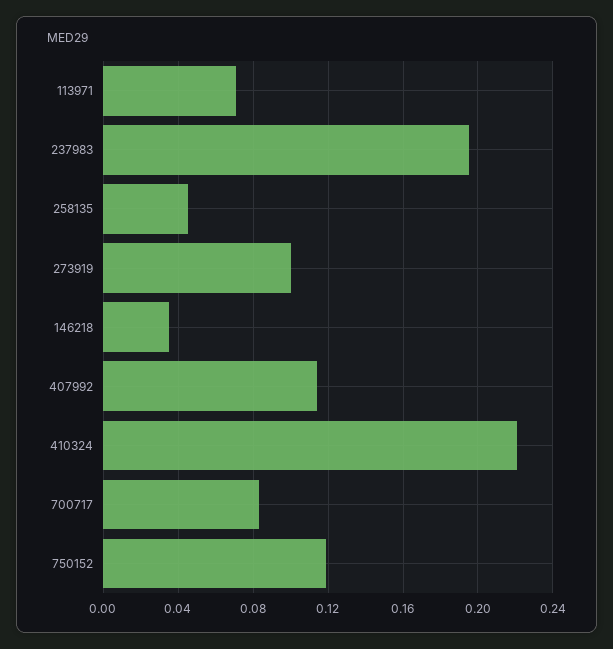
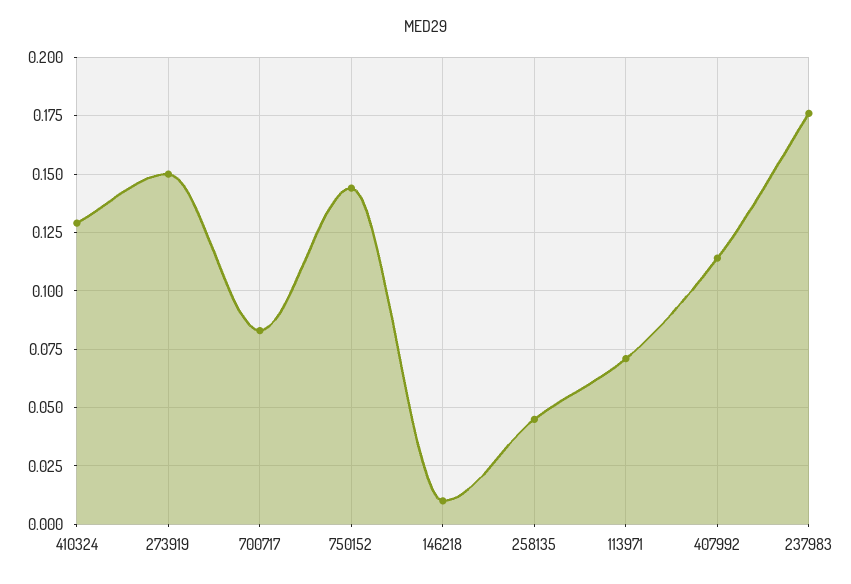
  {
    "113971": 0.07,
-   "237983": 0.195,
+   "237983": 0.175,
    "258135": 0.045,
-   "273919": 0.1,
+   "273919": 0.15,
-   "146218": 0.035,
+   "146218": 0.01,
    "407992": 0.115,
-   "410324": 0.22,
+   "410324": 0.13,
    "700717": 0.085,
-   "750152": 0.12
+   "750152": 0.145
  }

